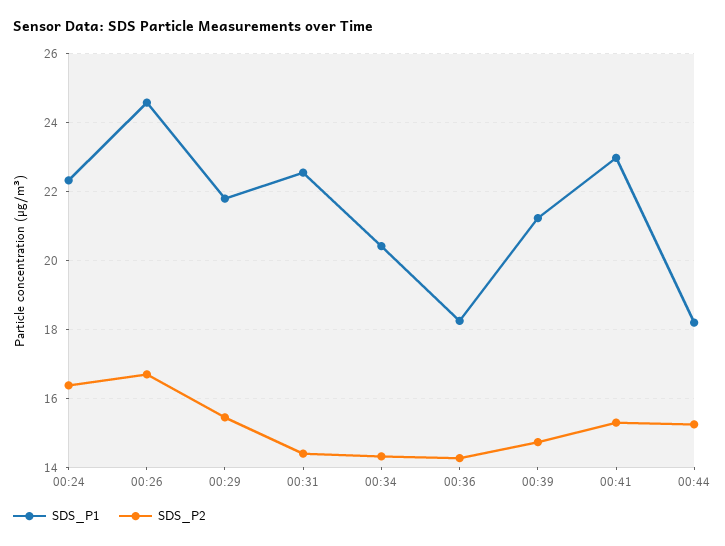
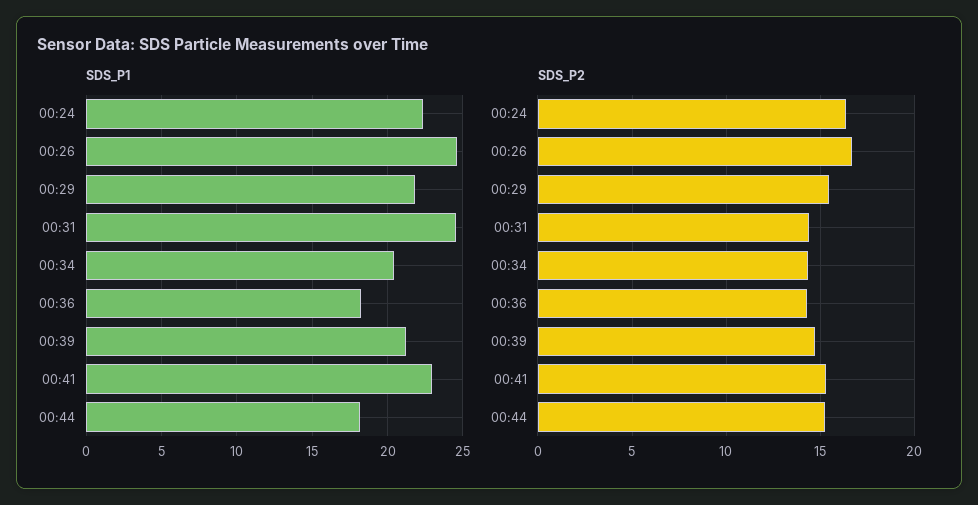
  {
    "SDS_P1": {
      "00:24": 22.4,
      "00:26": 24.6,
      "00:29": 21.8,
-     "00:31": 22.6,
+     "00:31": 24.5,
      "00:34": 20.4,
      "00:36": 18.2,
      "00:39": 21.2,
      "00:41": 23,
      "00:44": 18.2
    },
    "SDS_P2": {
      "00:24": 16.4,
      "00:26": 16.8,
      "00:29": 15.4,
      "00:31": 14.4,
      "00:34": 14.4,
      "00:36": 14.2,
      "00:39": 14.8,
      "00:41": 15.4,
      "00:44": 15.2
    }
  }

